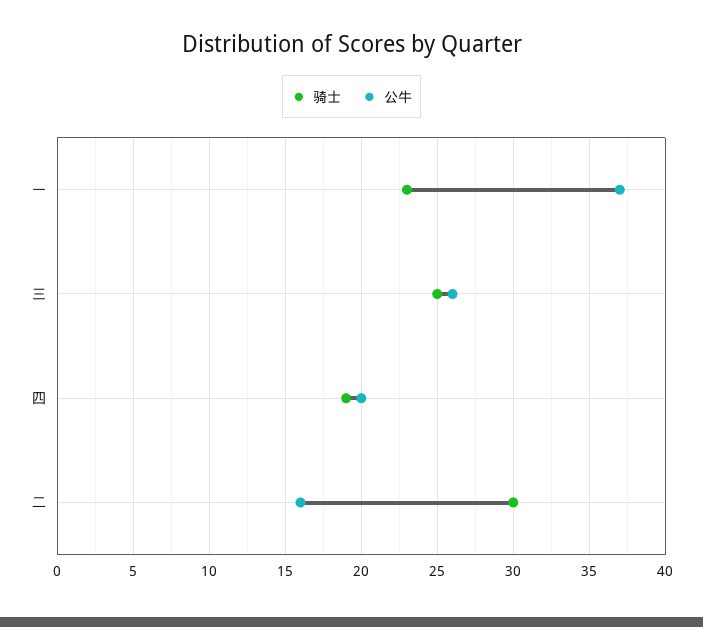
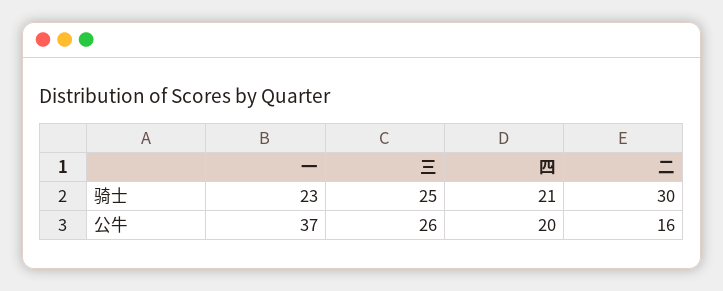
  {
    "骑士": {
      "一": 23,
      "三": 25,
-     "四": 19,
+     "四": 21,
      "二": 30
    },
    "公牛": {
      "一": 37,
      "三": 26,
      "四": 20,
      "二": 16
    }
  }

